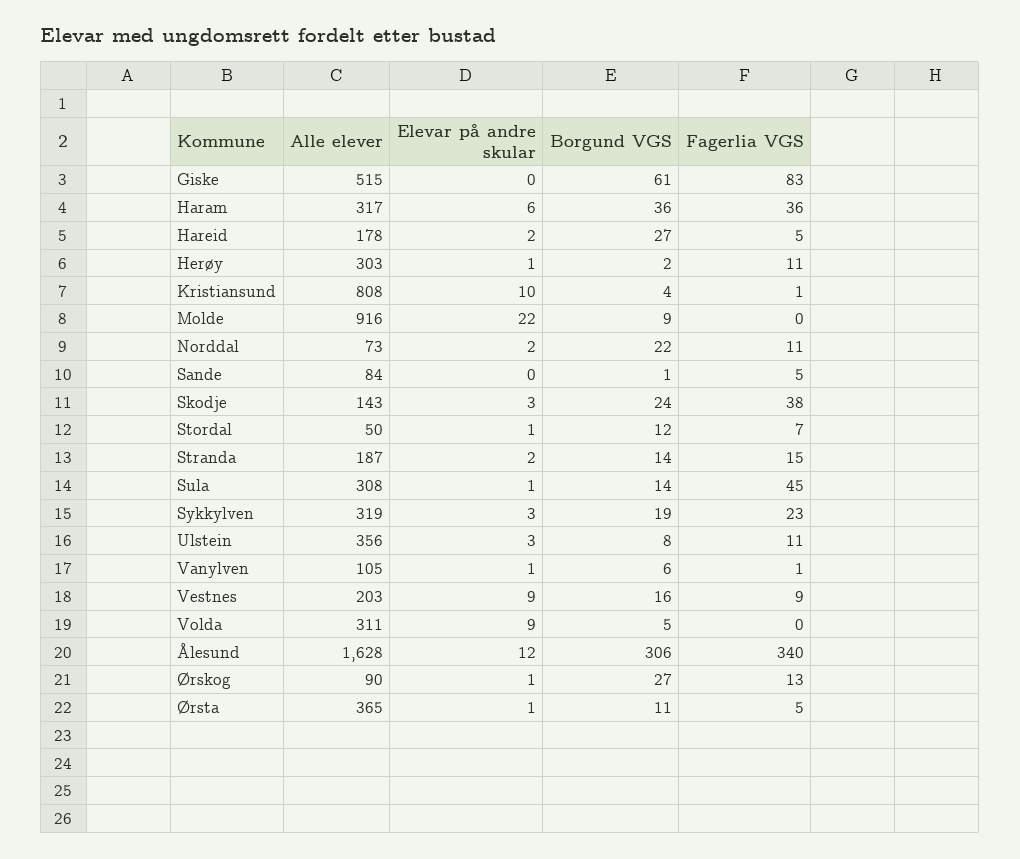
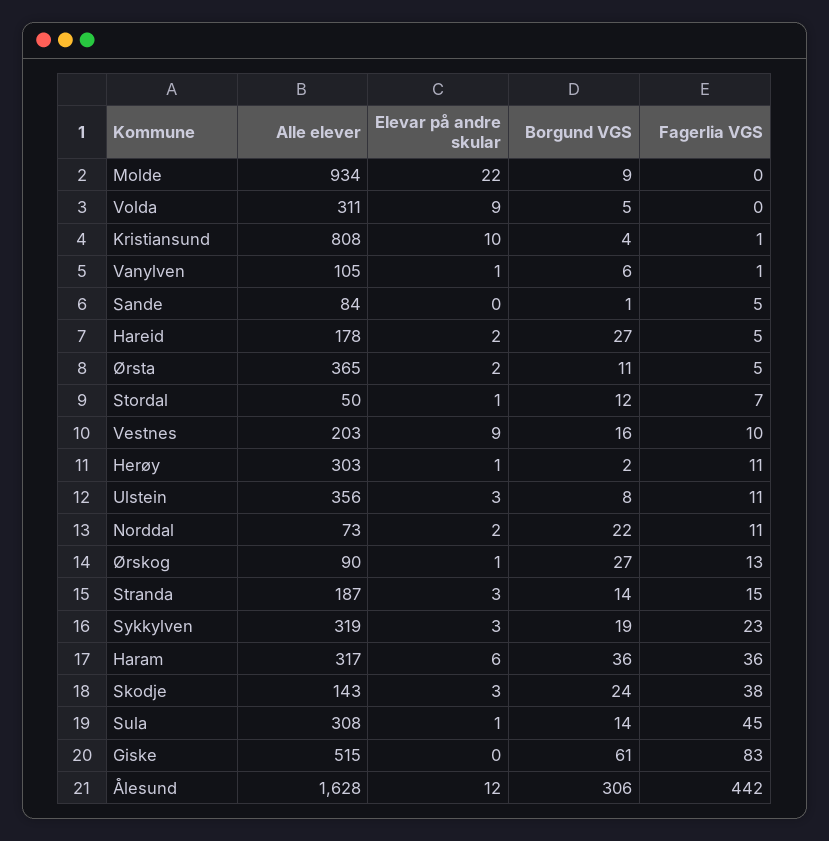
  {
    "Alle elever": {
      "Giske": 515,
      "Haram": 317,
      "Hareid": 178,
      "Herøy": 303,
      "Kristiansund": 808,
-     "Molde": 916,
+     "Molde": 934,
      "Norddal": 73,
      "Sande": 84,
      "Skodje": 143,
      "Stordal": 50,
      "Stranda": 187,
      "Sula": 308,
      "Sykkylven": 319,
      "Ulstein": 356,
      "Vanylven": 105,
      "Vestnes": 203,
      "Volda": 311,
      "Ålesund": 1628,
      "Ørskog": 90,
      "Ørsta": 365
    },
    "Elevar på andre skular": {
      "Giske": 0,
      "Haram": 6,
      "Hareid": 2,
      "Herøy": 1,
      "Kristiansund": 10,
      "Molde": 22,
      "Norddal": 2,
      "Sande": 0,
      "Skodje": 3,
      "Stordal": 1,
-     "Stranda": 2,
+     "Stranda": 3,
      "Sula": 1,
      "Sykkylven": 3,
      "Ulstein": 3,
      "Vanylven": 1,
      "Vestnes": 9,
      "Volda": 9,
      "Ålesund": 12,
      "Ørskog": 1,
-     "Ørsta": 1
+     "Ørsta": 2
    },
    "Borgund VGS": {
      "Giske": 61,
      "Haram": 36,
      "Hareid": 27,
      "Herøy": 2,
      "Kristiansund": 4,
      "Molde": 9,
      "Norddal": 22,
      "Sande": 1,
      "Skodje": 24,
      "Stordal": 12,
      "Stranda": 14,
      "Sula": 14,
      "Sykkylven": 19,
      "Ulstein": 8,
      "Vanylven": 6,
      "Vestnes": 16,
      "Volda": 5,
      "Ålesund": 306,
      "Ørskog": 27,
      "Ørsta": 11
    },
    "Fagerlia VGS": {
      "Giske": 83,
      "Haram": 36,
      "Hareid": 5,
      "Herøy": 11,
      "Kristiansund": 1,
      "Molde": 0,
      "Norddal": 11,
      "Sande": 5,
      "Skodje": 38,
      "Stordal": 7,
      "Stranda": 15,
      "Sula": 45,
      "Sykkylven": 23,
      "Ulstein": 11,
      "Vanylven": 1,
-     "Vestnes": 9,
+     "Vestnes": 10,
      "Volda": 0,
-     "Ålesund": 340,
+     "Ålesund": 442,
      "Ørskog": 13,
      "Ørsta": 5
    }
  }

